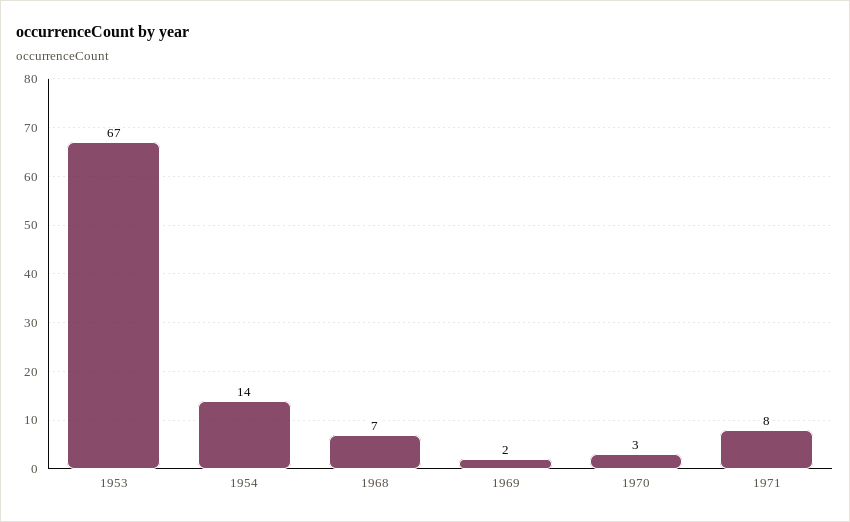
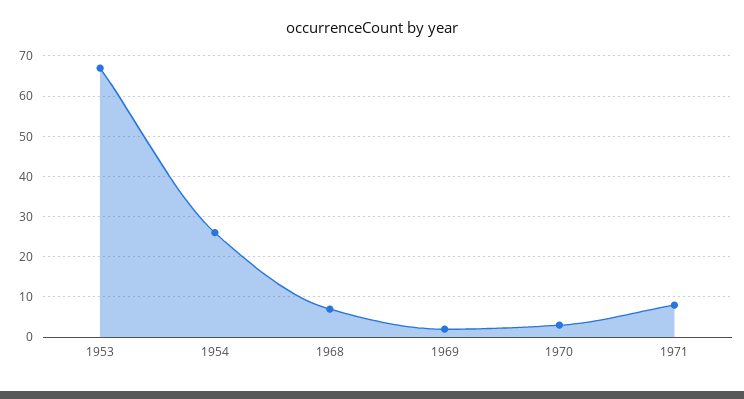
  {
    "1953": 67,
-   "1954": 14,
+   "1954": 25,
    "1968": 7,
    "1969": 2,
    "1970": 3,
    "1971": 8
  }

